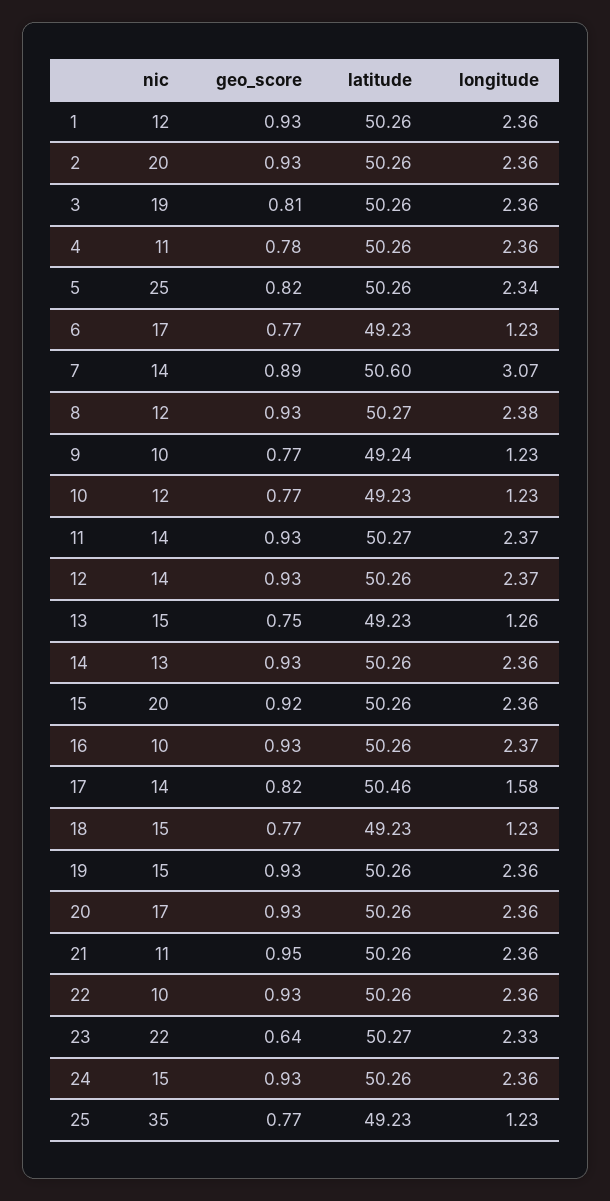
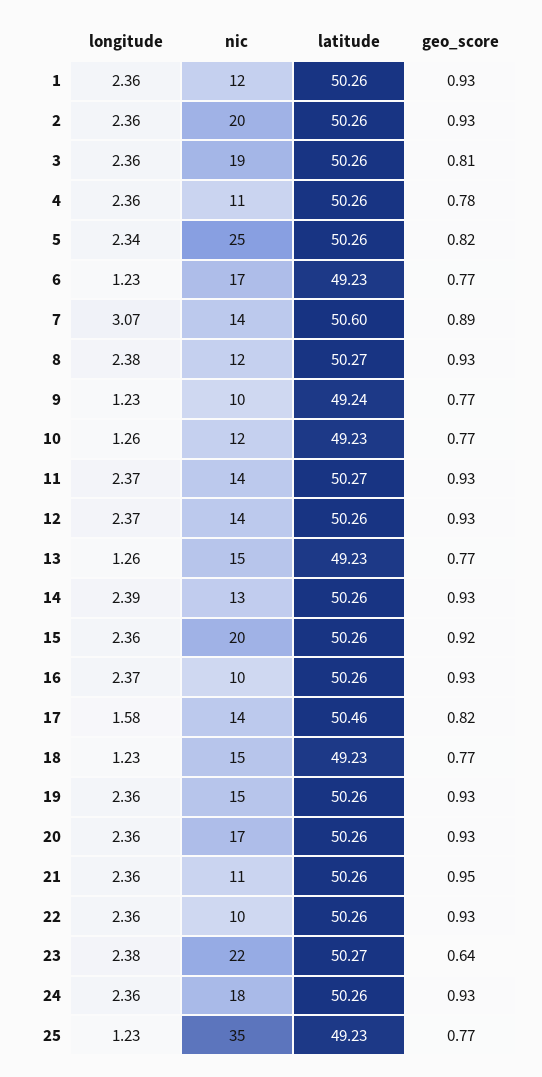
  {
    "nic": {
      "1": 12,
      "2": 20,
      "3": 19,
      "4": 11,
      "5": 25,
      "6": 17,
      "7": 14,
      "8": 12,
      "9": 10,
      "10": 12,
      "11": 14,
      "12": 14,
      "13": 15,
      "14": 13,
      "15": 20,
      "16": 10,
      "17": 14,
      "18": 15,
      "19": 15,
      "20": 17,
      "21": 11,
      "22": 10,
      "23": 22,
-     "24": 15,
+     "24": 18,
      "25": 35
    },
    "geo_score": {
      "1": 0.93,
      "2": 0.93,
      "3": 0.81,
      "4": 0.78,
      "5": 0.82,
      "6": 0.77,
      "7": 0.89,
      "8": 0.93,
      "9": 0.77,
      "10": 0.77,
      "11": 0.93,
      "12": 0.93,
-     "13": 0.75,
+     "13": 0.77,
      "14": 0.93,
      "15": 0.92,
      "16": 0.93,
      "17": 0.82,
      "18": 0.77,
      "19": 0.93,
      "20": 0.93,
      "21": 0.95,
      "22": 0.93,
      "23": 0.64,
      "24": 0.93,
      "25": 0.77
    },
    "latitude": {
      "1": 50.26,
      "2": 50.26,
      "3": 50.26,
      "4": 50.26,
      "5": 50.26,
      "6": 49.23,
      "7": 50.6,
      "8": 50.27,
      "9": 49.24,
      "10": 49.23,
      "11": 50.27,
      "12": 50.26,
      "13": 49.23,
      "14": 50.26,
      "15": 50.26,
      "16": 50.26,
      "17": 50.46,
      "18": 49.23,
      "19": 50.26,
      "20": 50.26,
      "21": 50.26,
      "22": 50.26,
      "23": 50.27,
      "24": 50.26,
      "25": 49.23
    },
    "longitude": {
      "1": 2.36,
      "2": 2.36,
      "3": 2.36,
      "4": 2.36,
      "5": 2.34,
      "6": 1.23,
      "7": 3.07,
      "8": 2.38,
      "9": 1.23,
-     "10": 1.23,
+     "10": 1.26,
      "11": 2.37,
      "12": 2.37,
      "13": 1.26,
-     "14": 2.36,
+     "14": 2.39,
      "15": 2.36,
      "16": 2.37,
      "17": 1.58,
      "18": 1.23,
      "19": 2.36,
      "20": 2.36,
      "21": 2.36,
      "22": 2.36,
-     "23": 2.33,
+     "23": 2.38,
      "24": 2.36,
      "25": 1.23
    }
  }

